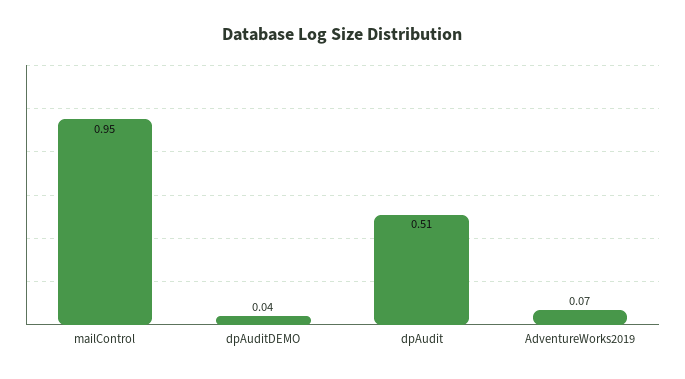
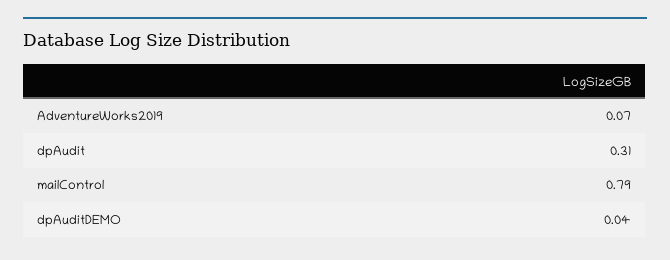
  {
-   "mailControl": 0.95,
+   "mailControl": 0.79,
    "dpAuditDEMO": 0.04,
-   "dpAudit": 0.51,
+   "dpAudit": 0.31,
    "AdventureWorks2019": 0.07
  }

